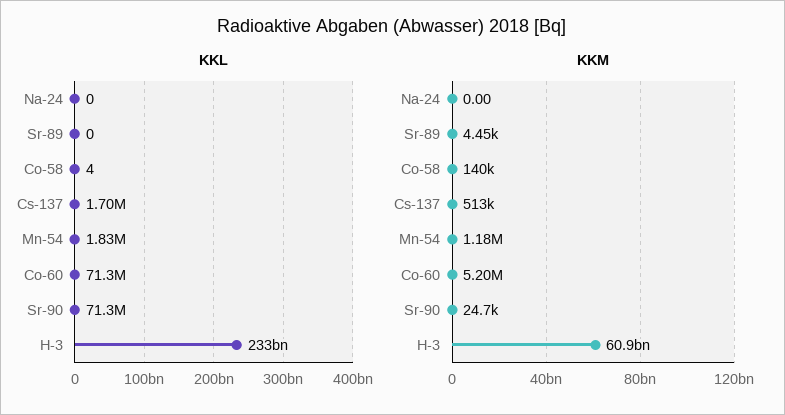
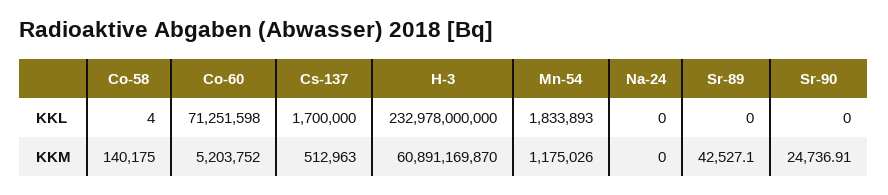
  {
    "KKL": {
      "Na-24": 0,
      "Sr-89": 0,
      "Co-58": 4,
      "Cs-137": 1700000,
      "Mn-54": 1833893,
      "Co-60": 71251598,
-     "Sr-90": 71300000,
+     "Sr-90": 0,
      "H-3": 232978000000
    },
    "KKM": {
      "Na-24": 0,
-     "Sr-89": 4450,
+     "Sr-89": 42527.1,
      "Co-58": 140175,
      "Cs-137": 512963,
      "Mn-54": 1175026,
      "Co-60": 5203752,
      "Sr-90": 24736.91,
      "H-3": 60891169870
    }
  }

